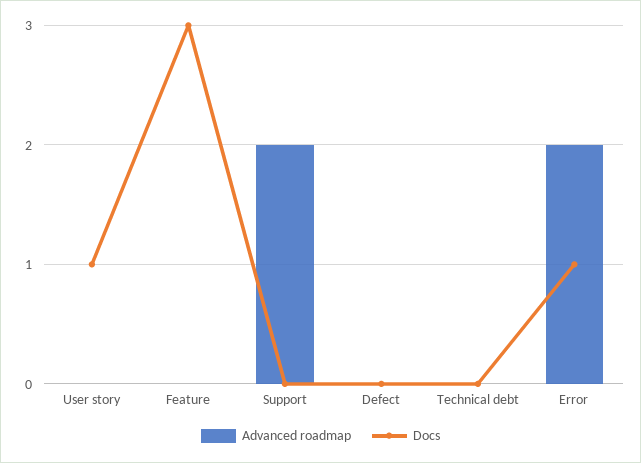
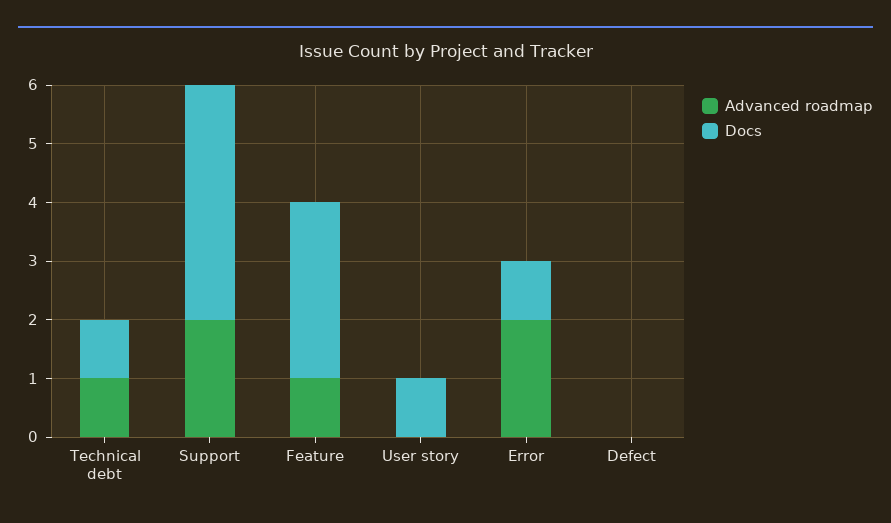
  {
    "Advanced roadmap": {
      "User story": 0,
-     "Feature": 0,
+     "Feature": 1,
      "Support": 2,
      "Defect": 0,
-     "Technical debt": 0,
+     "Technical debt": 1,
      "Error": 2
    },
    "Docs": {
      "User story": 1,
      "Feature": 3,
-     "Support": 0,
+     "Support": 4,
      "Defect": 0,
-     "Technical debt": 0,
+     "Technical debt": 1,
      "Error": 1
    }
  }

